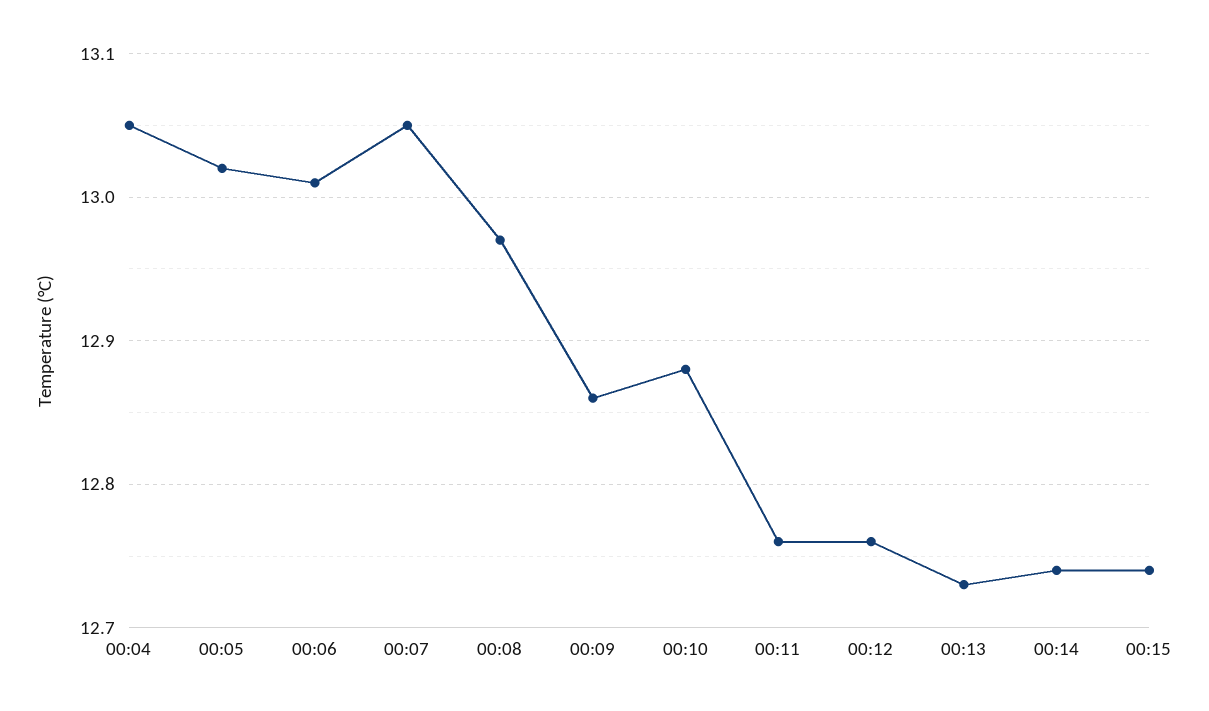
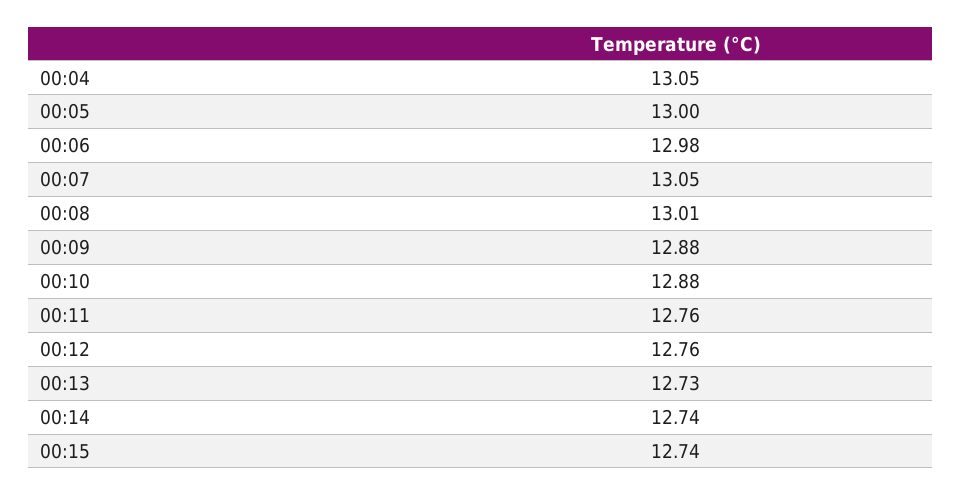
  {
    "00:04": 13.05,
-   "00:05": 13.02,
+   "00:05": 13,
-   "00:06": 13.01,
+   "00:06": 12.98,
    "00:07": 13.05,
-   "00:08": 12.97,
+   "00:08": 13.01,
-   "00:09": 12.86,
+   "00:09": 12.88,
    "00:10": 12.88,
    "00:11": 12.76,
    "00:12": 12.76,
    "00:13": 12.73,
    "00:14": 12.74,
    "00:15": 12.74
  }

